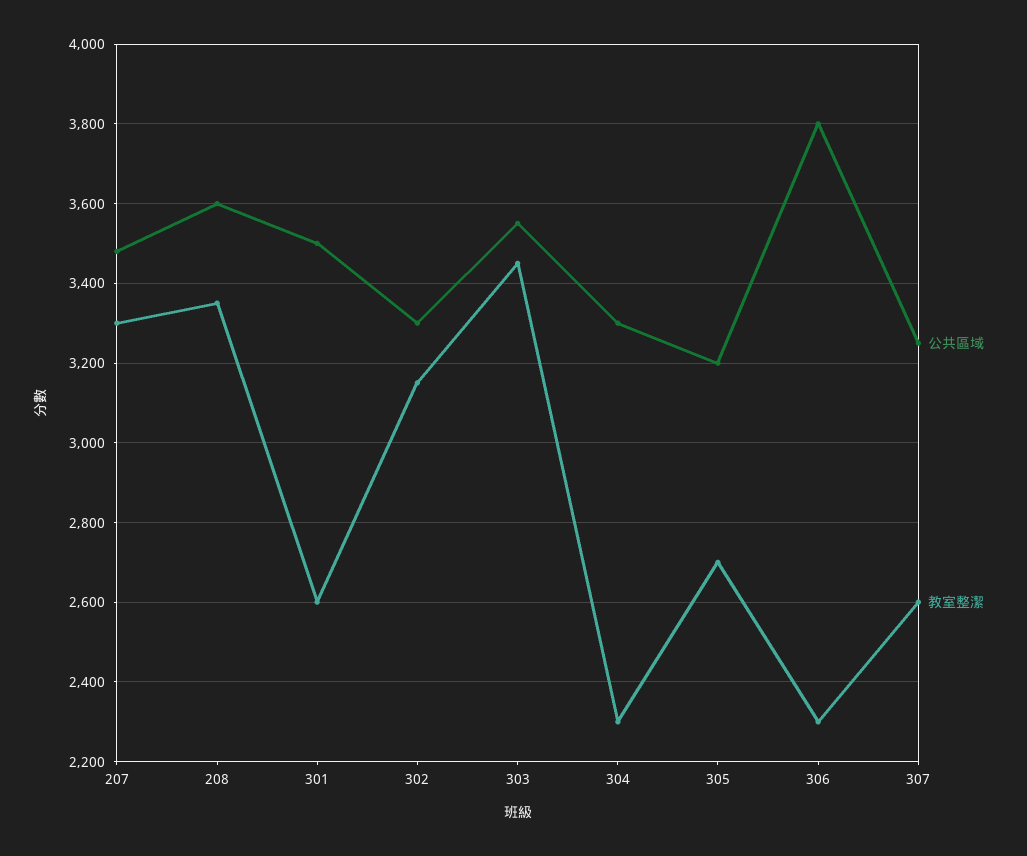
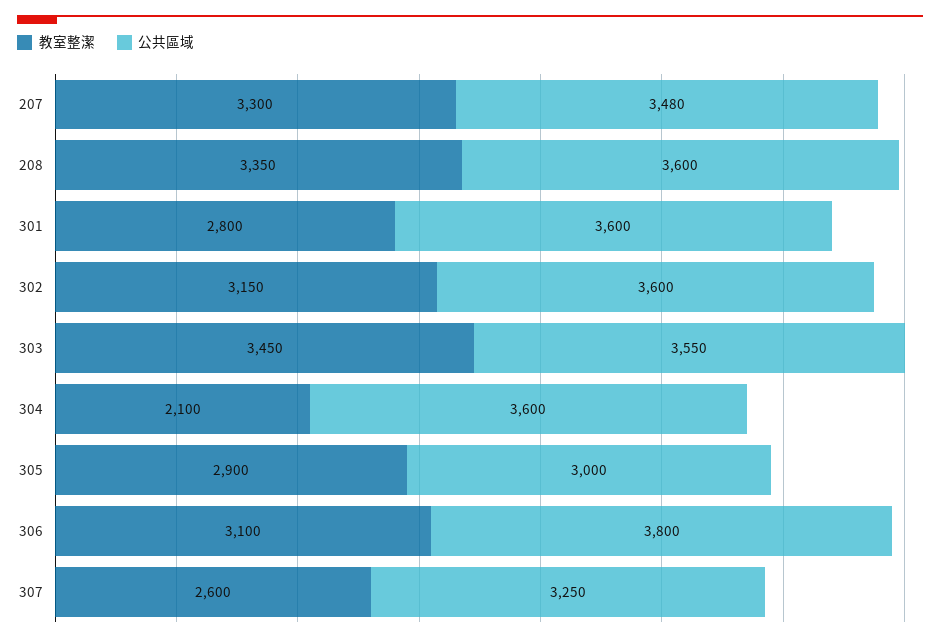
  {
    "公共區域": {
      "207": 3480,
      "208": 3600,
-     "301": 3500,
+     "301": 3600,
-     "302": 3300,
+     "302": 3600,
      "303": 3550,
-     "304": 3300,
+     "304": 3600,
-     "305": 3200,
+     "305": 3000,
      "306": 3800,
      "307": 3250
    },
    "教室整潔": {
      "207": 3300,
      "208": 3350,
-     "301": 2600,
+     "301": 2800,
      "302": 3150,
      "303": 3450,
-     "304": 2300,
+     "304": 2100,
-     "305": 2700,
+     "305": 2900,
-     "306": 2300,
+     "306": 3100,
      "307": 2600
    }
  }

